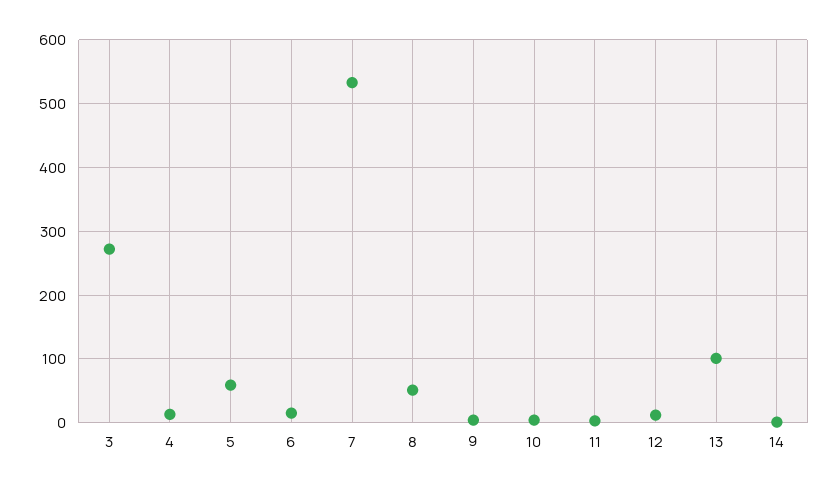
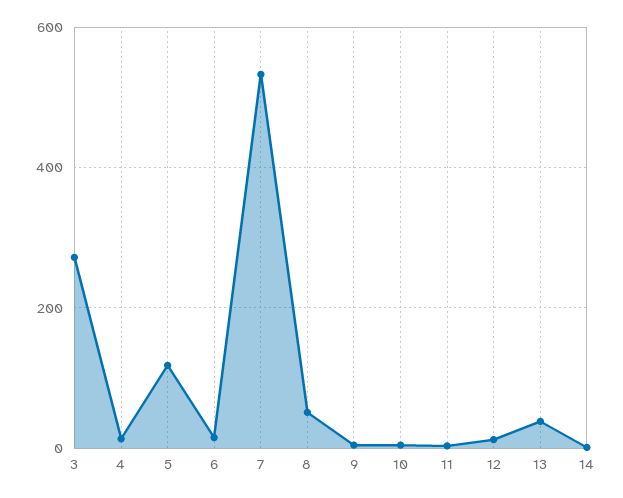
  {
    "3": 270,
    "4": 10,
-   "5": 60,
+   "5": 120,
    "6": 20,
    "7": 530,
    "8": 50,
    "9": 0,
    "10": 0,
    "11": 0,
    "12": 10,
-   "13": 100,
+   "13": 40,
    "14": 0
  }

